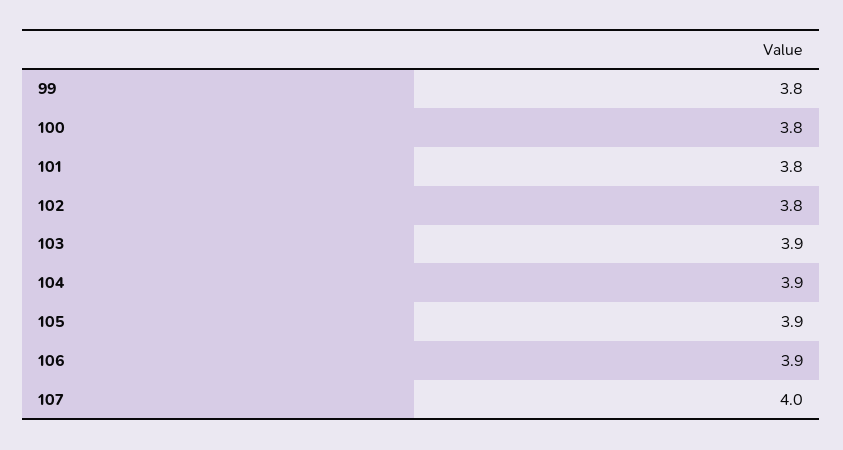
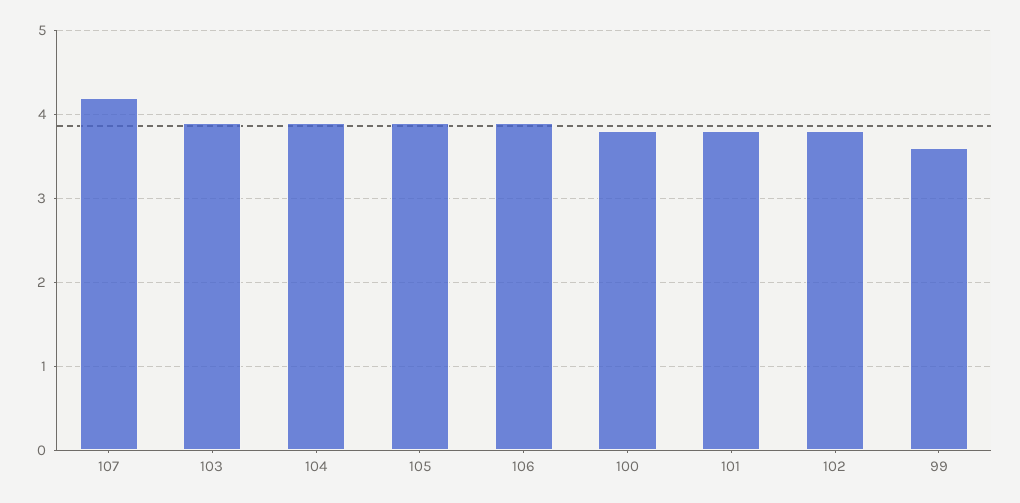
  {
-   "99": 3.8,
+   "99": 3.6,
    "100": 3.8,
    "101": 3.8,
    "102": 3.8,
    "103": 3.9,
    "104": 3.9,
    "105": 3.9,
    "106": 3.9,
-   "107": 4
+   "107": 4.2
  }

